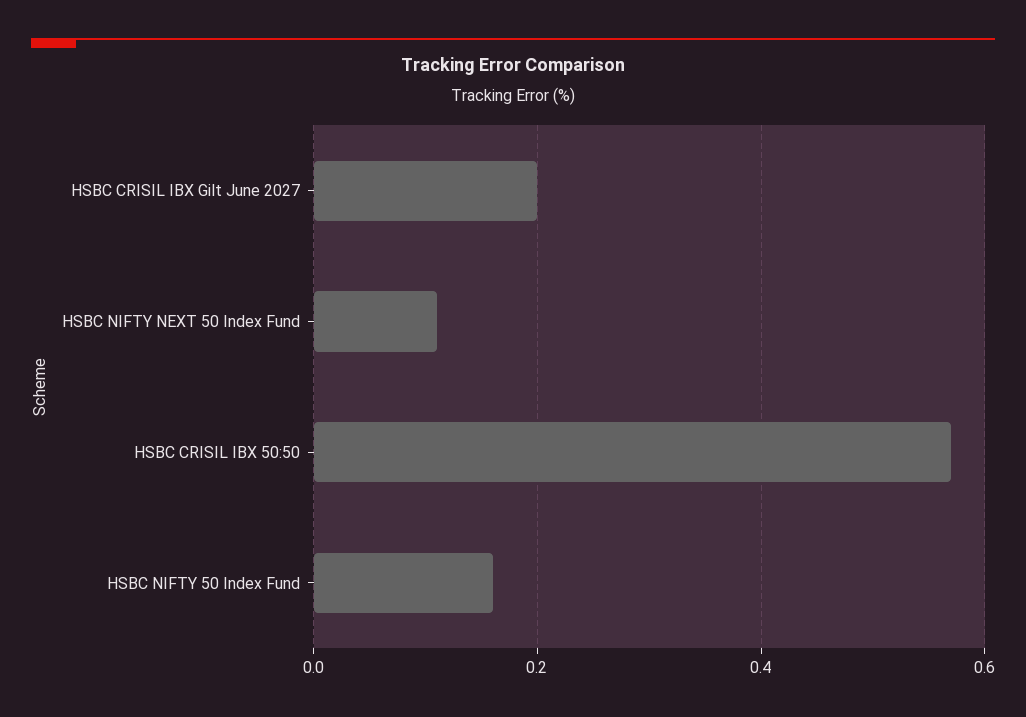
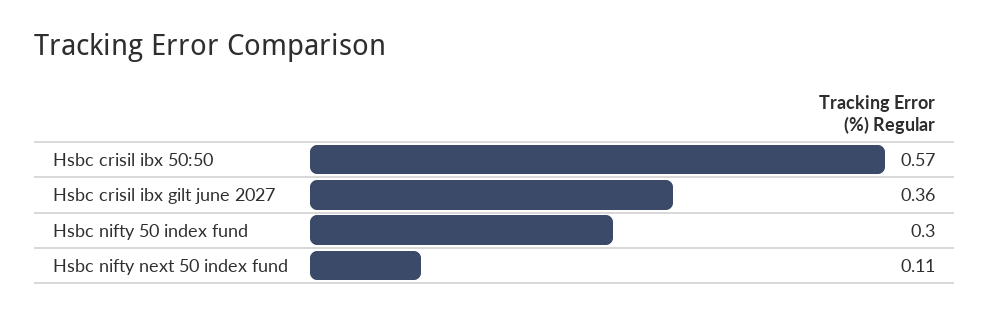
  {
-   "HSBC CRISIL IBX Gilt June 2027": 0.2,
+   "HSBC CRISIL IBX Gilt June 2027": 0.36,
    "HSBC NIFTY NEXT 50 Index Fund": 0.11,
    "HSBC CRISIL IBX 50:50": 0.57,
-   "HSBC NIFTY 50 Index Fund": 0.15
+   "HSBC NIFTY 50 Index Fund": 0.3
  }

